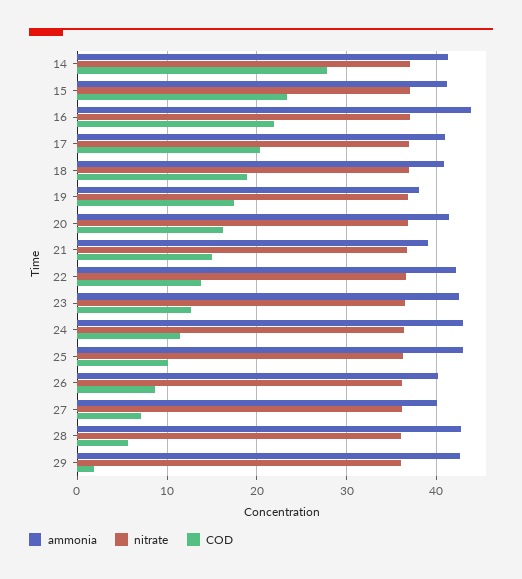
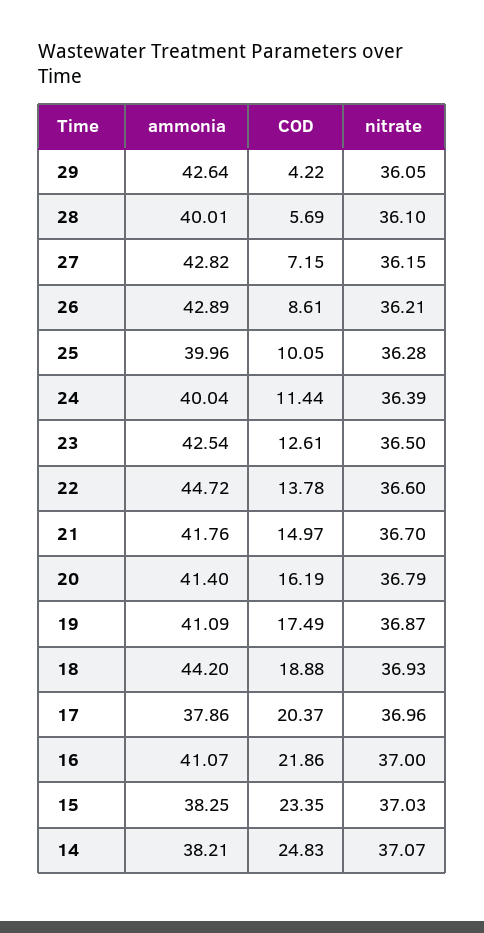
  {
    "ammonia": {
-     "14": 41,
+     "14": 38.21,
-     "15": 41,
+     "15": 38.25,
-     "16": 44,
+     "16": 41.07,
-     "17": 41,
+     "17": 37.86,
-     "18": 41,
+     "18": 44.2,
-     "19": 38,
+     "19": 41.09,
      "20": 41.4,
-     "21": 39,
+     "21": 41.76,
-     "22": 42,
+     "22": 44.72,
      "23": 42.54,
-     "24": 43,
+     "24": 40.04,
-     "25": 43,
+     "25": 39.96,
-     "26": 40,
+     "26": 42.89,
-     "27": 40,
+     "27": 42.82,
-     "28": 43,
+     "28": 40.01,
      "29": 42.64
    },
    "nitrate": {
      "14": 37.07,
      "15": 37.03,
      "16": 37,
      "17": 36.96,
      "18": 36.93,
      "19": 36.87,
      "20": 36.79,
      "21": 36.7,
      "22": 36.6,
      "23": 36.5,
      "24": 36.39,
      "25": 36.28,
      "26": 36.21,
      "27": 36.15,
      "28": 36.1,
      "29": 36.05
    },
    "COD": {
-     "14": 28,
+     "14": 24.83,
      "15": 23.35,
      "16": 21.86,
      "17": 20.37,
      "18": 18.88,
      "19": 17.49,
      "20": 16.19,
      "21": 14.97,
      "22": 13.78,
      "23": 12.61,
      "24": 11.44,
      "25": 10.05,
      "26": 8.61,
      "27": 7.15,
      "28": 5.69,
-     "29": 2
+     "29": 4.22
    }
  }

